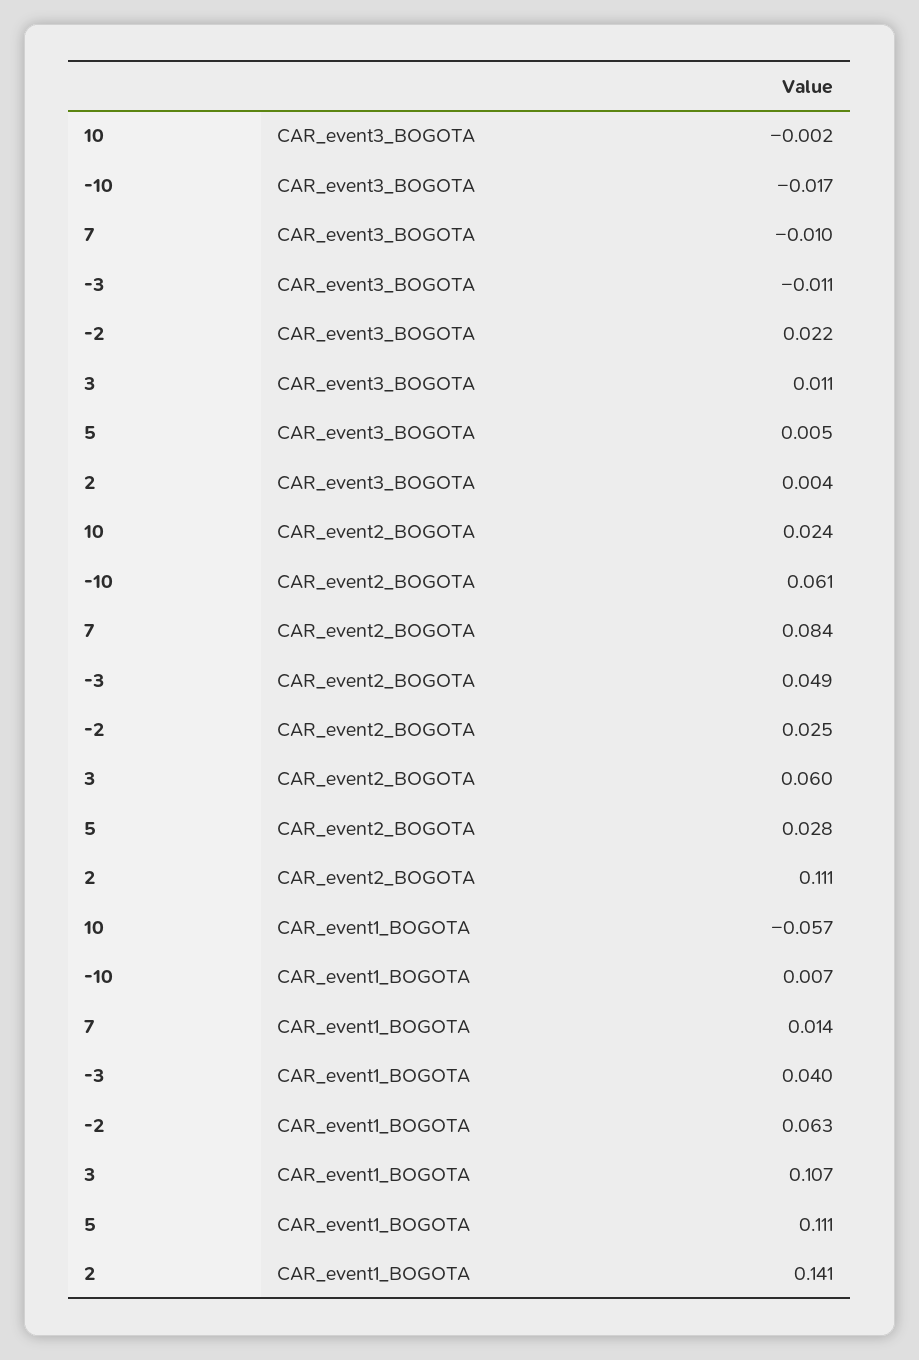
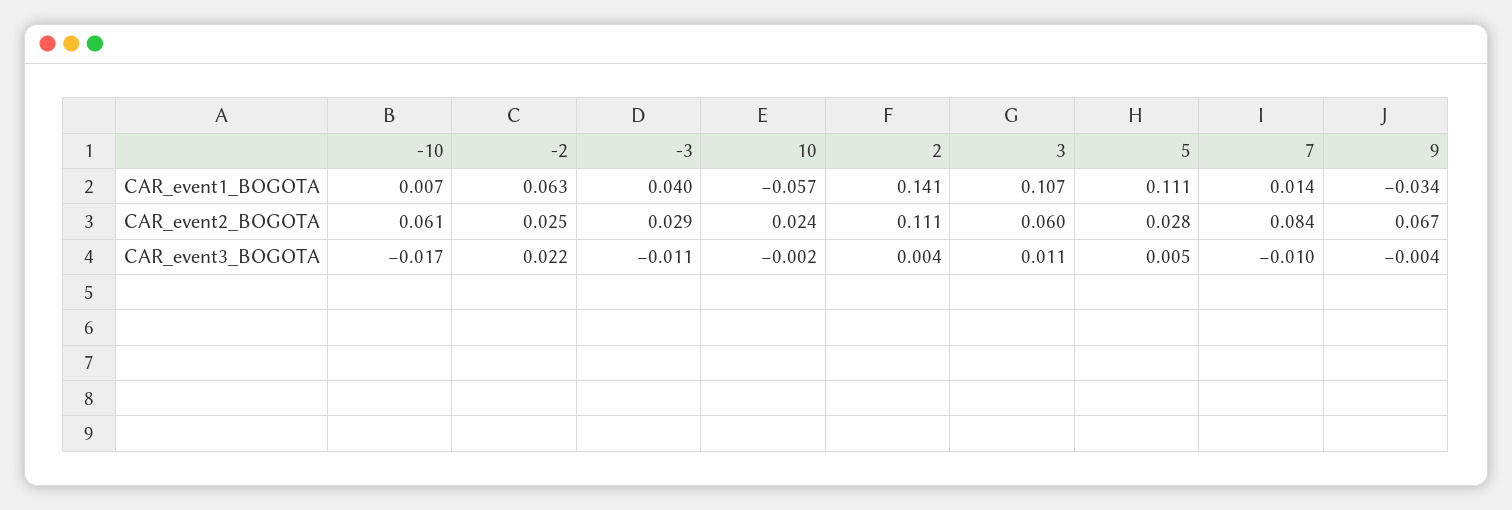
  {
    "10": {
      "CAR_event3_BOGOTA": -0.002,
      "CAR_event2_BOGOTA": 0.024,
      "CAR_event1_BOGOTA": -0.057
    },
    "-10": {
      "CAR_event3_BOGOTA": -0.017,
      "CAR_event2_BOGOTA": 0.061,
      "CAR_event1_BOGOTA": 0.007
    },
    "7": {
      "CAR_event3_BOGOTA": -0.01,
      "CAR_event2_BOGOTA": 0.084,
      "CAR_event1_BOGOTA": 0.014
    },
    "-3": {
      "CAR_event3_BOGOTA": -0.011,
-     "CAR_event2_BOGOTA": 0.049,
+     "CAR_event2_BOGOTA": 0.029,
      "CAR_event1_BOGOTA": 0.04
    },
    "-2": {
      "CAR_event3_BOGOTA": 0.022,
      "CAR_event2_BOGOTA": 0.025,
      "CAR_event1_BOGOTA": 0.063
    },
    "3": {
      "CAR_event3_BOGOTA": 0.011,
      "CAR_event2_BOGOTA": 0.06,
      "CAR_event1_BOGOTA": 0.107
    },
    "5": {
      "CAR_event3_BOGOTA": 0.005,
      "CAR_event2_BOGOTA": 0.028,
      "CAR_event1_BOGOTA": 0.111
    },
    "2": {
      "CAR_event3_BOGOTA": 0.004,
      "CAR_event2_BOGOTA": 0.111,
      "CAR_event1_BOGOTA": 0.141
-   }
+   },
+   "9": {
+     "CAR_event1_BOGOTA": -0.034,
+     "CAR_event2_BOGOTA": 0.067,
+     "CAR_event3_BOGOTA": -0.004
+   }
  }

